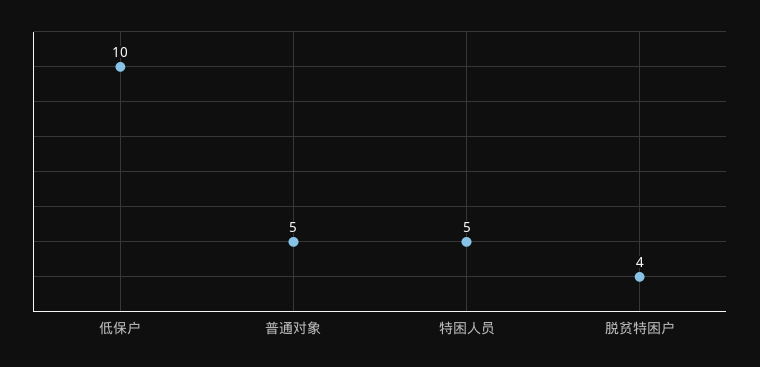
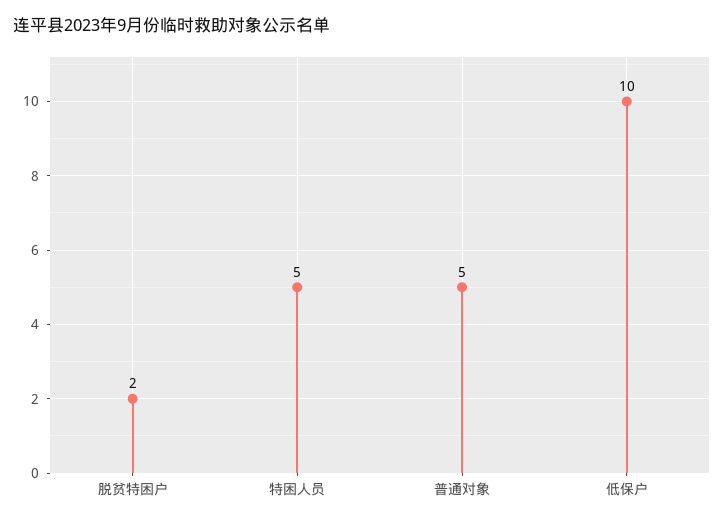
  {
    "低保户": 10,
    "普通对象": 5,
    "特困人员": 5,
-   "脱贫特困户": 4
+   "脱贫特困户": 2
  }

